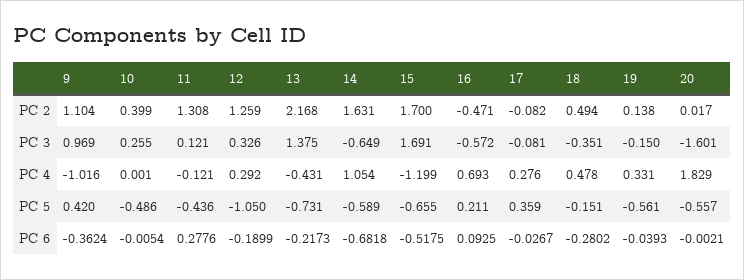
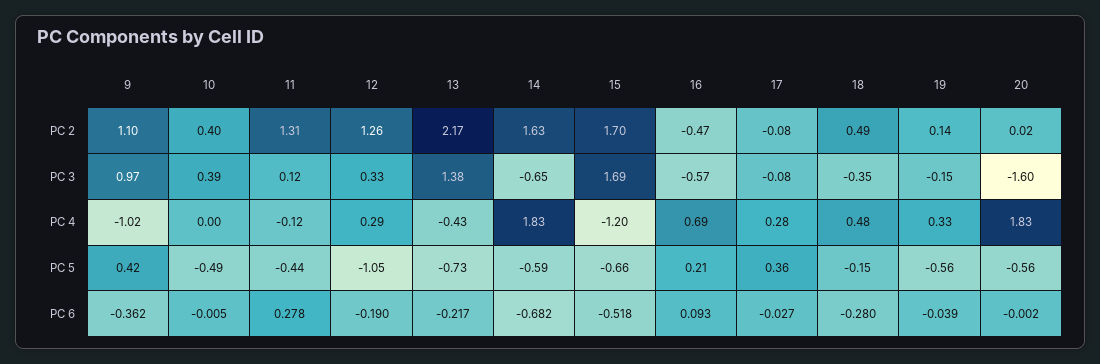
  {
    "9": {
      "PC 2": 1.104,
      "PC 3": 0.969,
      "PC 4": -1.016,
      "PC 5": 0.42,
      "PC 6": -0.3624
    },
    "10": {
      "PC 2": 0.399,
-     "PC 3": 0.255,
+     "PC 3": 0.39,
      "PC 4": 0.001,
      "PC 5": -0.486,
      "PC 6": -0.0054
    },
    "11": {
      "PC 2": 1.308,
      "PC 3": 0.121,
      "PC 4": -0.121,
      "PC 5": -0.436,
      "PC 6": 0.2776
    },
    "12": {
      "PC 2": 1.259,
      "PC 3": 0.326,
      "PC 4": 0.292,
      "PC 5": -1.05,
      "PC 6": -0.1899
    },
    "13": {
      "PC 2": 2.168,
      "PC 3": 1.375,
      "PC 4": -0.431,
      "PC 5": -0.731,
      "PC 6": -0.2173
    },
    "14": {
      "PC 2": 1.631,
      "PC 3": -0.649,
-     "PC 4": 1.054,
+     "PC 4": 1.83,
      "PC 5": -0.589,
      "PC 6": -0.6818
    },
    "15": {
      "PC 2": 1.7,
      "PC 3": 1.691,
      "PC 4": -1.199,
      "PC 5": -0.655,
      "PC 6": -0.5175
    },
    "16": {
      "PC 2": -0.471,
      "PC 3": -0.572,
      "PC 4": 0.693,
      "PC 5": 0.211,
      "PC 6": 0.0925
    },
    "17": {
      "PC 2": -0.082,
      "PC 3": -0.081,
      "PC 4": 0.276,
      "PC 5": 0.359,
      "PC 6": -0.0267
    },
    "18": {
      "PC 2": 0.494,
      "PC 3": -0.351,
      "PC 4": 0.478,
      "PC 5": -0.151,
      "PC 6": -0.2802
    },
    "19": {
      "PC 2": 0.138,
      "PC 3": -0.15,
      "PC 4": 0.331,
      "PC 5": -0.561,
      "PC 6": -0.0393
    },
    "20": {
      "PC 2": 0.017,
      "PC 3": -1.601,
      "PC 4": 1.829,
      "PC 5": -0.557,
      "PC 6": -0.0021
    }
  }

